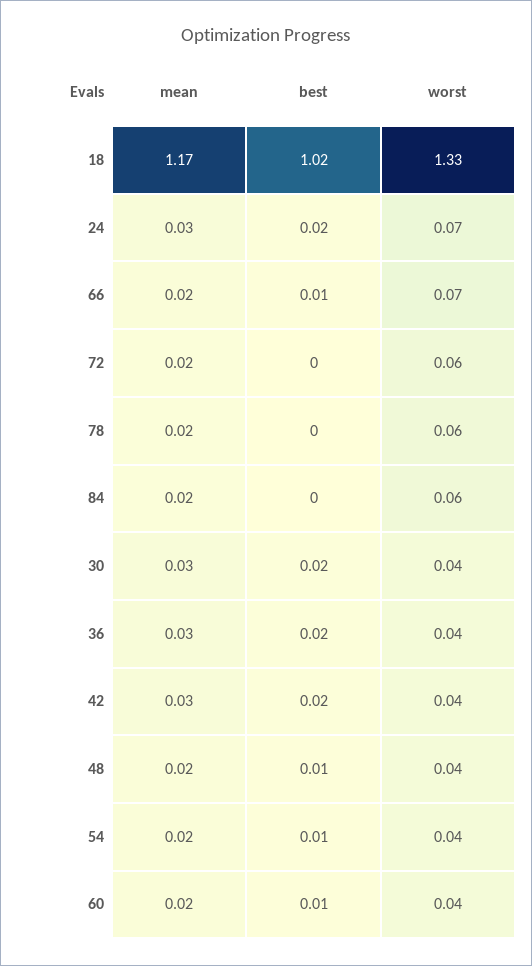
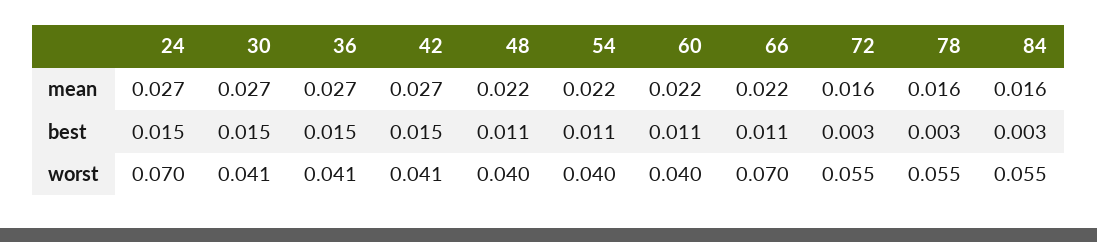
  {
    "mean": {
-     "18": 1.17,
      "24": 0.027,
      "66": 0.022,
      "72": 0.016,
      "78": 0.016,
      "84": 0.016,
      "30": 0.027,
      "36": 0.027,
      "42": 0.027,
      "48": 0.022,
      "54": 0.022,
      "60": 0.022
    },
    "best": {
-     "18": 1.02,
      "24": 0.015,
      "66": 0.011,
      "72": 0.003,
      "78": 0.003,
      "84": 0.003,
      "30": 0.015,
      "36": 0.015,
      "42": 0.015,
      "48": 0.011,
      "54": 0.011,
      "60": 0.011
    },
    "worst": {
-     "18": 1.33,
      "24": 0.07,
      "66": 0.07,
      "72": 0.055,
      "78": 0.055,
      "84": 0.055,
      "30": 0.041,
      "36": 0.041,
      "42": 0.041,
      "48": 0.04,
      "54": 0.04,
      "60": 0.04
    }
  }

